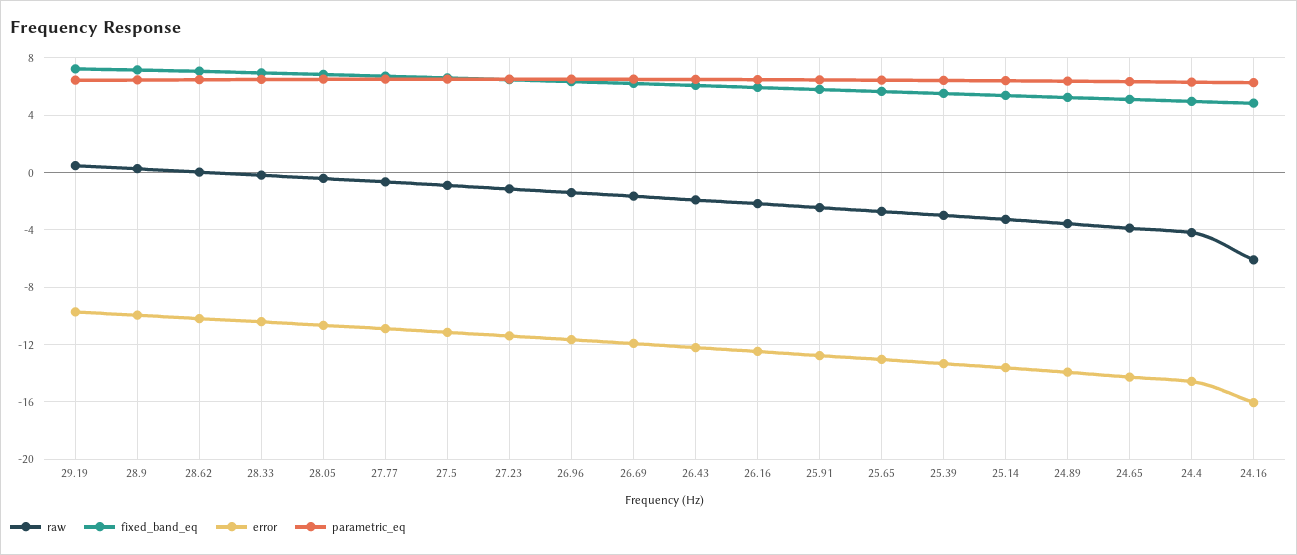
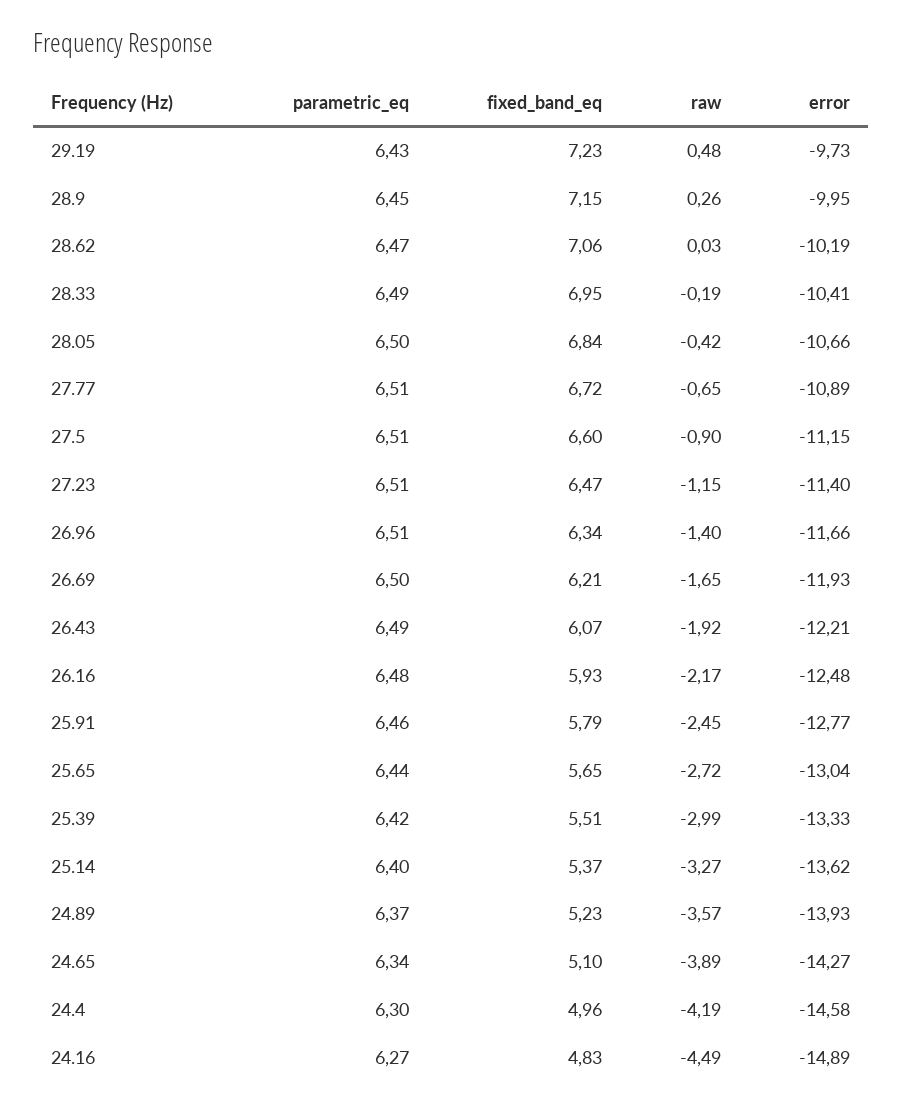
  {
    "raw": {
      "29.19": 0.48,
      "28.9": 0.26,
      "28.62": 0.03,
      "28.33": -0.19,
      "28.05": -0.42,
      "27.77": -0.65,
      "27.5": -0.9,
      "27.23": -1.15,
      "26.96": -1.4,
      "26.69": -1.65,
      "26.43": -1.92,
      "26.16": -2.17,
      "25.91": -2.45,
      "25.65": -2.72,
      "25.39": -2.99,
      "25.14": -3.27,
      "24.89": -3.57,
      "24.65": -3.89,
      "24.4": -4.19,
-     "24.16": -6
+     "24.16": -4.49
    },
    "fixed_band_eq": {
      "29.19": 7.23,
      "28.9": 7.15,
      "28.62": 7.06,
      "28.33": 6.95,
      "28.05": 6.84,
      "27.77": 6.72,
      "27.5": 6.6,
      "27.23": 6.47,
      "26.96": 6.34,
      "26.69": 6.21,
      "26.43": 6.07,
      "26.16": 5.93,
      "25.91": 5.79,
      "25.65": 5.65,
      "25.39": 5.51,
      "25.14": 5.37,
      "24.89": 5.23,
      "24.65": 5.1,
      "24.4": 4.96,
      "24.16": 4.83
    },
    "error": {
      "29.19": -9.73,
      "28.9": -9.95,
      "28.62": -10.19,
      "28.33": -10.41,
      "28.05": -10.66,
      "27.77": -10.89,
      "27.5": -11.15,
      "27.23": -11.4,
      "26.96": -11.66,
      "26.69": -11.93,
      "26.43": -12.21,
      "26.16": -12.48,
      "25.91": -12.77,
      "25.65": -13.04,
      "25.39": -13.33,
      "25.14": -13.62,
      "24.89": -13.93,
      "24.65": -14.27,
      "24.4": -14.58,
-     "24.16": -16
+     "24.16": -14.89
    },
    "parametric_eq": {
      "29.19": 6.43,
      "28.9": 6.45,
      "28.62": 6.47,
      "28.33": 6.49,
      "28.05": 6.5,
      "27.77": 6.51,
      "27.5": 6.51,
      "27.23": 6.51,
      "26.96": 6.51,
      "26.69": 6.5,
      "26.43": 6.49,
      "26.16": 6.48,
      "25.91": 6.46,
      "25.65": 6.44,
      "25.39": 6.42,
      "25.14": 6.4,
      "24.89": 6.37,
      "24.65": 6.34,
      "24.4": 6.3,
      "24.16": 6.27
    }
  }

